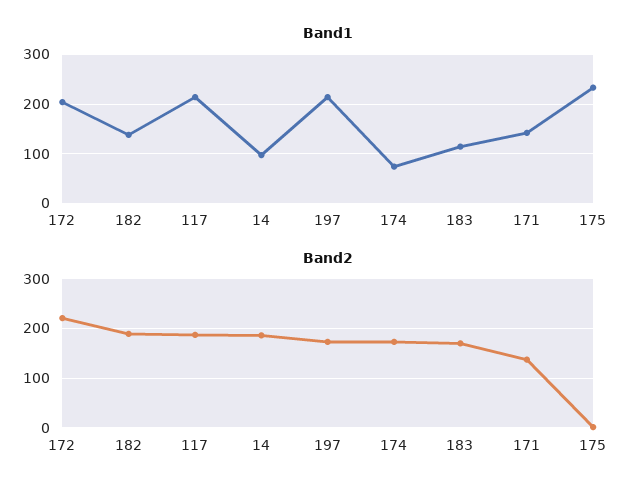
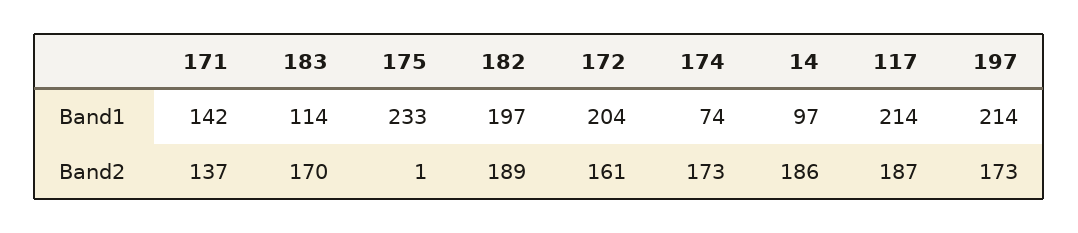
  {
    "Band1": {
      "172": 204,
-     "182": 140,
+     "182": 197,
      "117": 214,
      "14": 97,
      "197": 214,
      "174": 74,
      "183": 114,
      "171": 142,
      "175": 233
    },
    "Band2": {
-     "172": 220,
+     "172": 161,
      "182": 189,
      "117": 187,
      "14": 186,
      "197": 173,
      "174": 173,
      "183": 170,
      "171": 137,
      "175": 1
    }
  }

